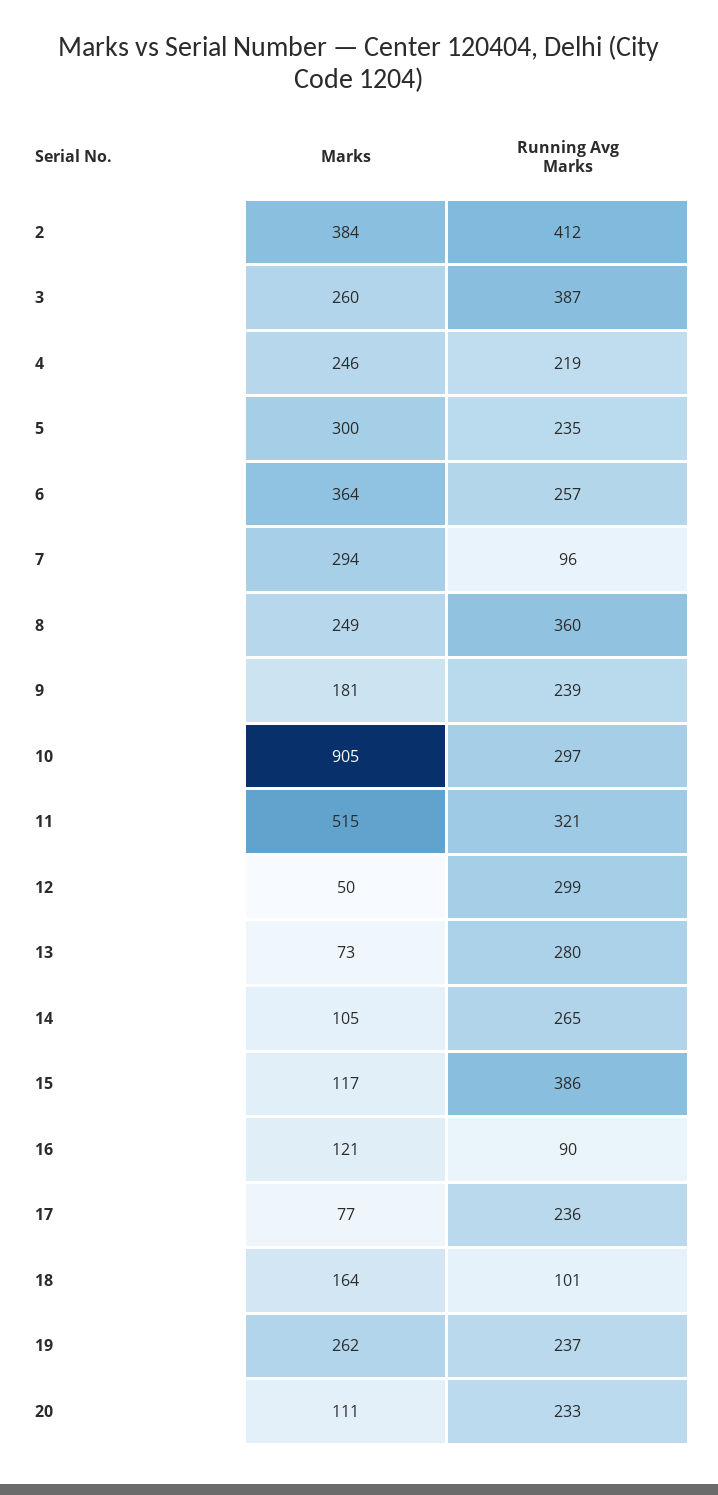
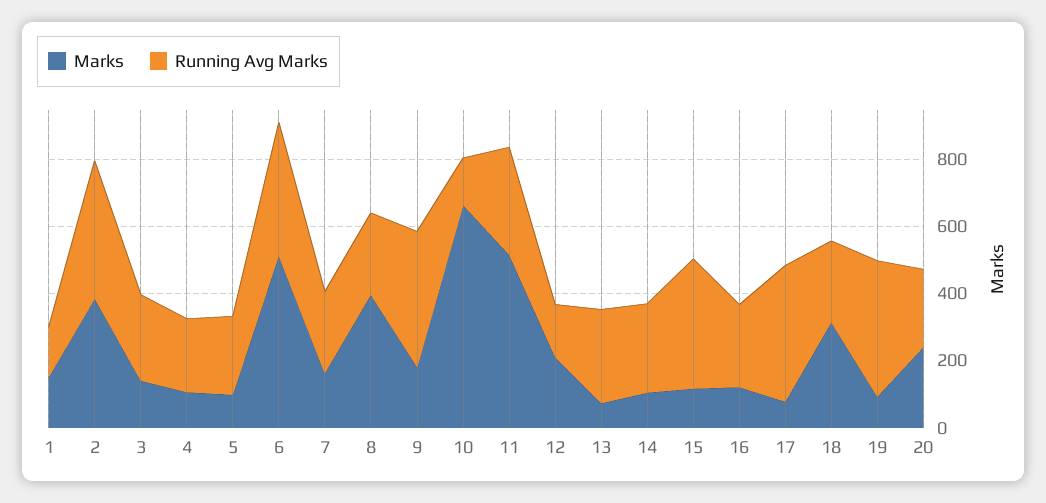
  {
    "Marks": {
      "2": 384,
-     "3": 260,
+     "3": 150,
-     "4": 246,
+     "4": 100,
-     "5": 300,
+     "5": 100,
-     "6": 364,
+     "6": 500,
-     "7": 294,
+     "7": 150,
-     "8": 249,
+     "8": 400,
      "9": 181,
-     "10": 905,
+     "10": 650,
      "11": 515,
-     "12": 50,
+     "12": 200,
      "13": 73,
      "14": 105,
      "15": 117,
      "16": 121,
      "17": 77,
-     "18": 164,
+     "18": 300,
-     "19": 262,
+     "19": 100,
-     "20": 111
+     "20": 250,
+     "1": 150
    },
    "Running Avg Marks": {
      "2": 412,
-     "3": 387,
+     "3": 250,
      "4": 219,
      "5": 235,
-     "6": 257,
+     "6": 400,
-     "7": 96,
+     "7": 250,
-     "8": 360,
+     "8": 250,
-     "9": 239,
+     "9": 400,
-     "10": 297,
+     "10": 150,
      "11": 321,
-     "12": 299,
+     "12": 150,
      "13": 280,
      "14": 265,
      "15": 386,
-     "16": 90,
+     "16": 250,
-     "17": 236,
+     "17": 400,
-     "18": 101,
+     "18": 250,
-     "19": 237,
+     "19": 400,
-     "20": 233
+     "20": 233,
+     "1": 150
    }
  }

